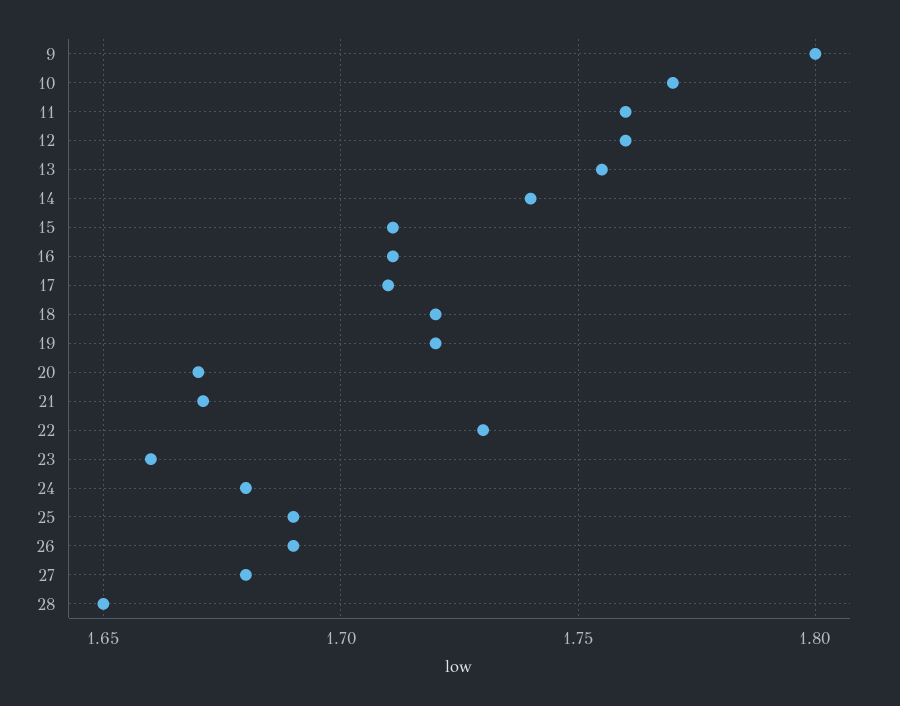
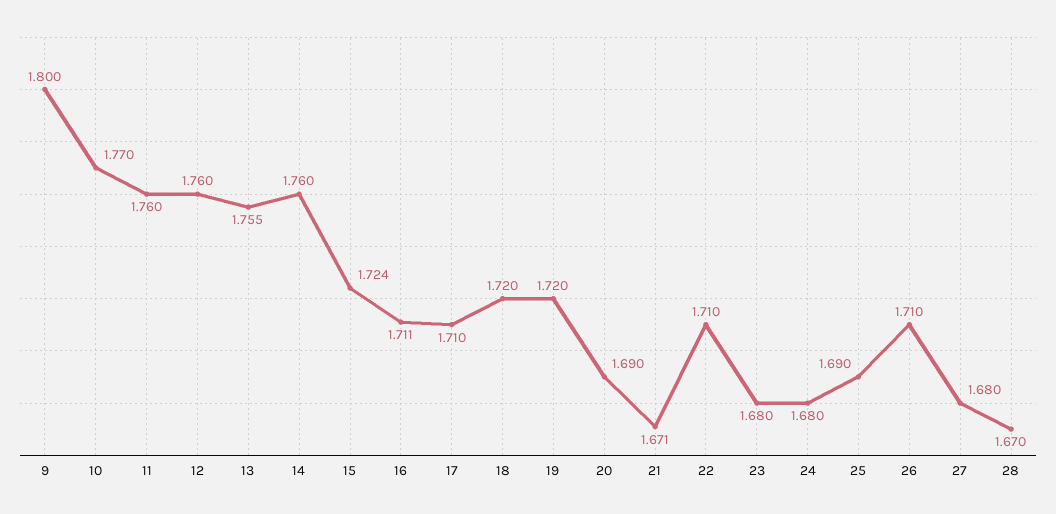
  {
    "9": 1.8,
    "10": 1.77,
    "11": 1.76,
    "12": 1.76,
    "13": 1.755,
-   "14": 1.74,
+   "14": 1.76,
-   "15": 1.71,
+   "15": 1.724,
    "16": 1.711,
    "17": 1.71,
    "18": 1.72,
    "19": 1.72,
-   "20": 1.67,
+   "20": 1.69,
    "21": 1.671,
-   "22": 1.73,
+   "22": 1.71,
-   "23": 1.66,
+   "23": 1.68,
    "24": 1.68,
    "25": 1.69,
-   "26": 1.69,
+   "26": 1.71,
    "27": 1.68,
-   "28": 1.65
+   "28": 1.67
  }

